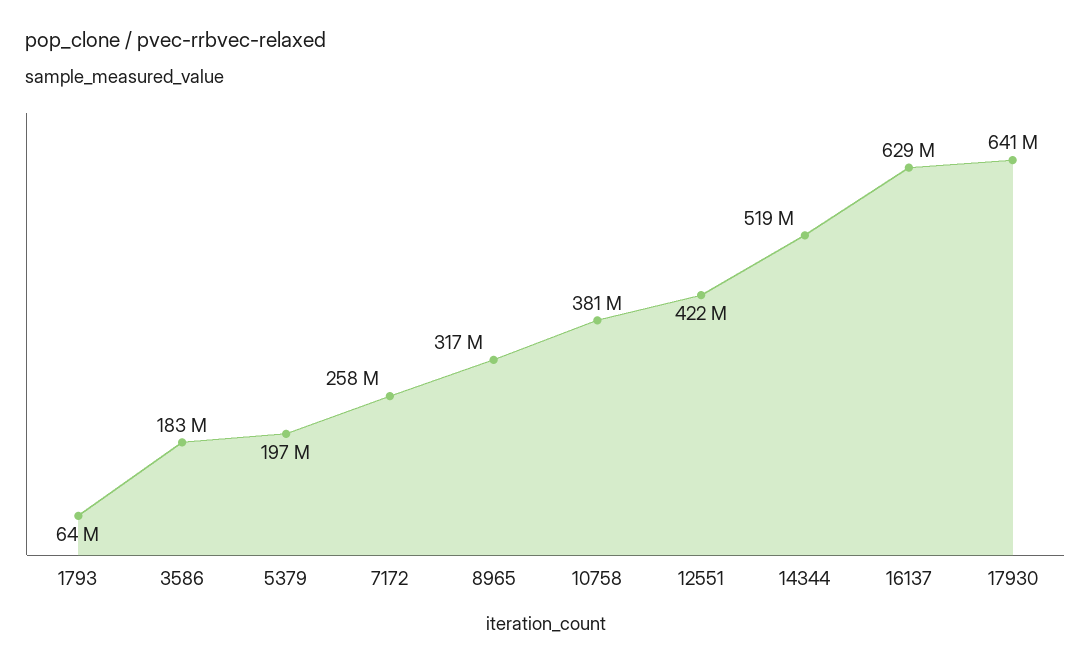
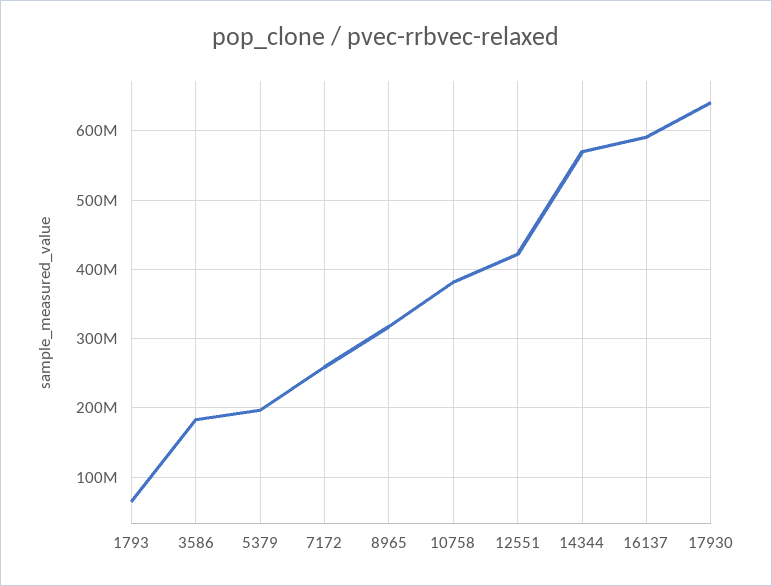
  {
    "1793": 64000000,
    "3586": 183000000,
    "5379": 197000000,
    "7172": 258000000,
    "8965": 317000000,
    "10758": 381000000,
    "12551": 422000000,
-   "14344": 519000000,
+   "14344": 570000000,
-   "16137": 629000000,
+   "16137": 590000000,
    "17930": 641000000
  }

